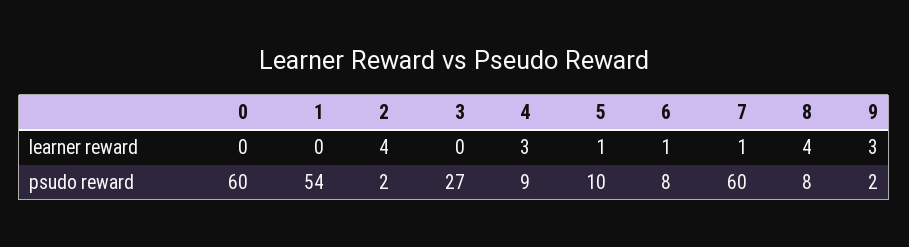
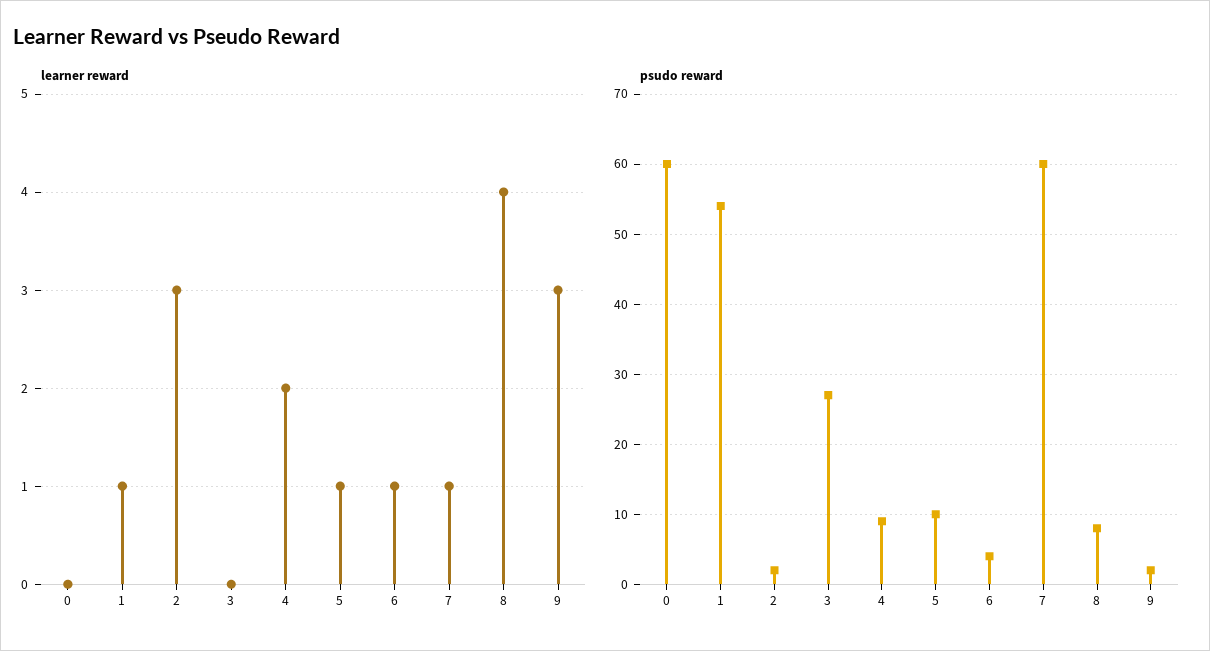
  {
    "learner reward": {
      "0": 0,
-     "1": 0,
+     "1": 1,
-     "2": 4,
+     "2": 3,
      "3": 0,
-     "4": 3,
+     "4": 2,
      "5": 1,
      "6": 1,
      "7": 1,
      "8": 4,
      "9": 3
    },
    "psudo reward": {
      "0": 60,
      "1": 54,
      "2": 2,
      "3": 27,
      "4": 9,
      "5": 10,
-     "6": 8,
+     "6": 4,
      "7": 60,
      "8": 8,
      "9": 2
    }
  }

